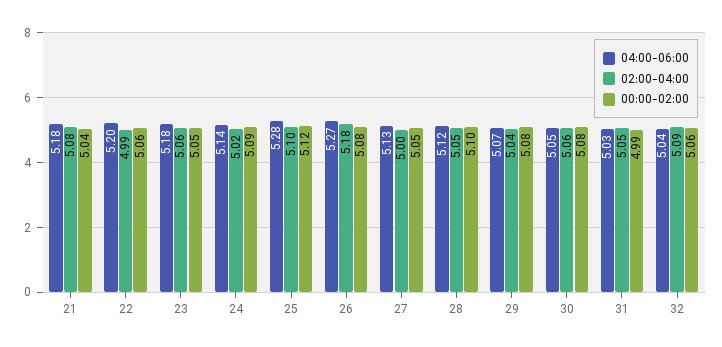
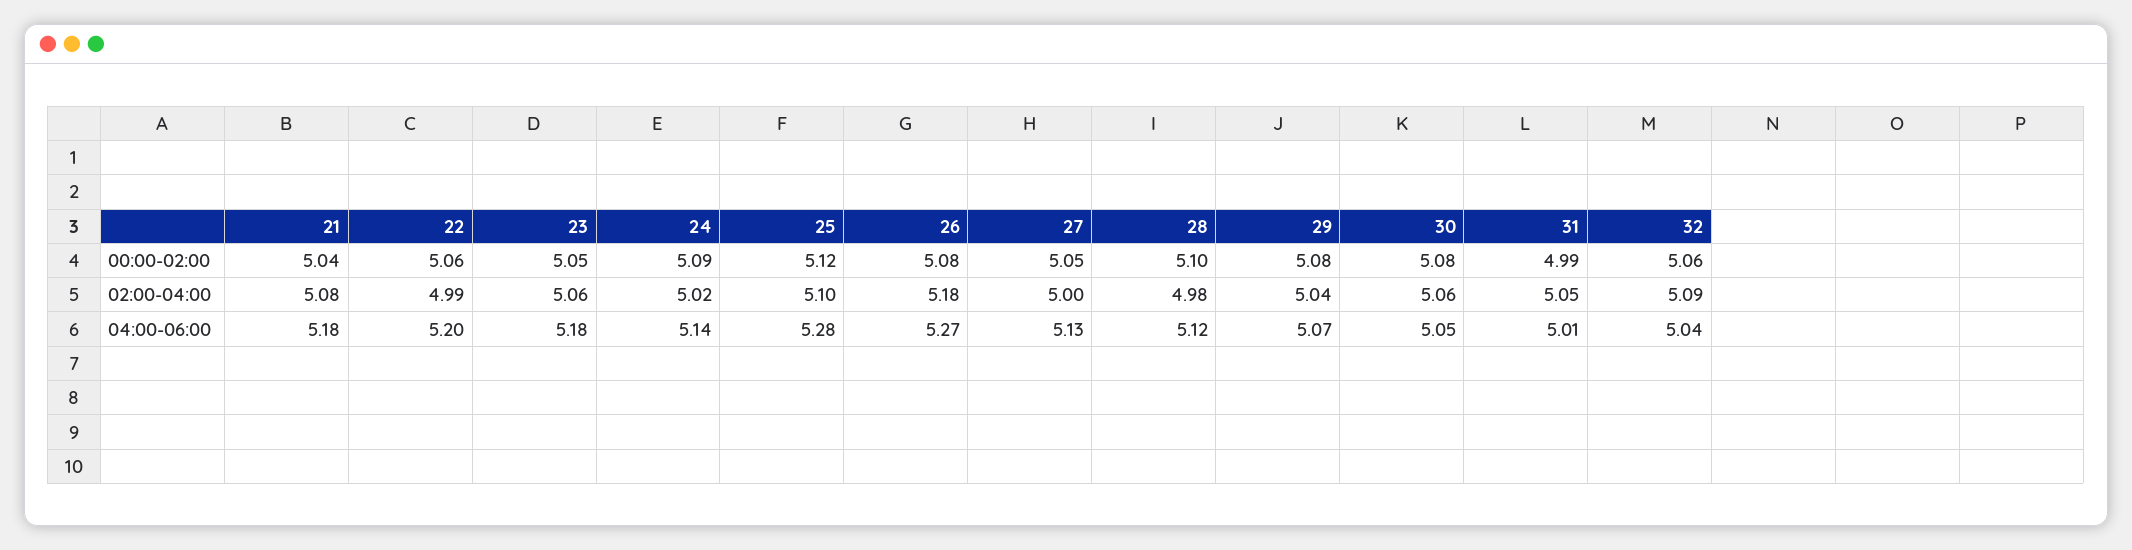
  {
    "04:00-06:00": {
      "21": 5.18,
      "22": 5.2,
      "23": 5.18,
      "24": 5.14,
      "25": 5.28,
      "26": 5.27,
      "27": 5.13,
      "28": 5.12,
      "29": 5.07,
      "30": 5.05,
-     "31": 5.03,
+     "31": 5.01,
      "32": 5.04
    },
    "02:00-04:00": {
      "21": 5.08,
      "22": 4.99,
      "23": 5.06,
      "24": 5.02,
      "25": 5.1,
      "26": 5.18,
      "27": 5,
-     "28": 5.05,
+     "28": 4.98,
      "29": 5.04,
      "30": 5.06,
      "31": 5.05,
      "32": 5.09
    },
    "00:00-02:00": {
      "21": 5.04,
      "22": 5.06,
      "23": 5.05,
      "24": 5.09,
      "25": 5.12,
      "26": 5.08,
      "27": 5.05,
      "28": 5.1,
      "29": 5.08,
      "30": 5.08,
      "31": 4.99,
      "32": 5.06
    }
  }

